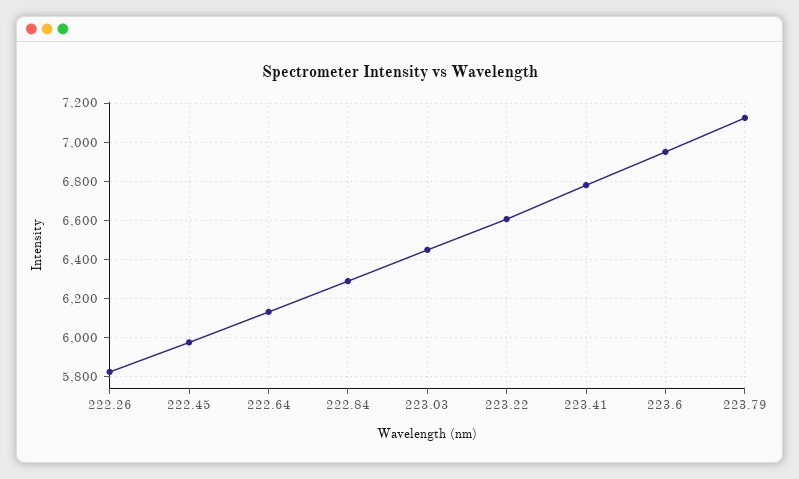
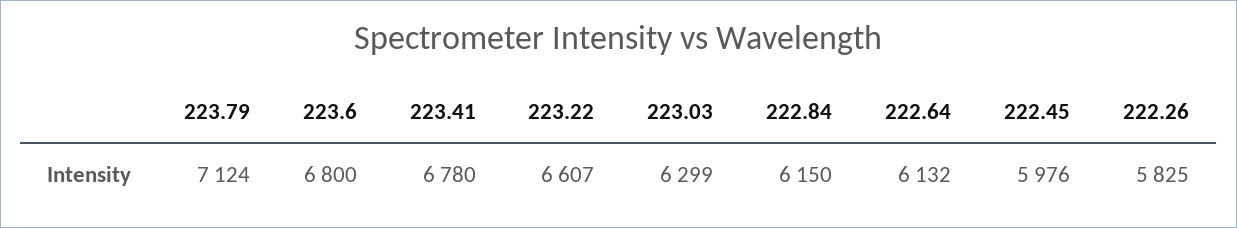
  {
    "222.26": 5825,
    "222.45": 5976,
    "222.64": 6132,
-   "222.84": 6300,
+   "222.84": 6150,
-   "223.03": 6450,
+   "223.03": 6299,
    "223.22": 6607,
    "223.41": 6780,
-   "223.6": 6950,
+   "223.6": 6800,
    "223.79": 7124
  }

